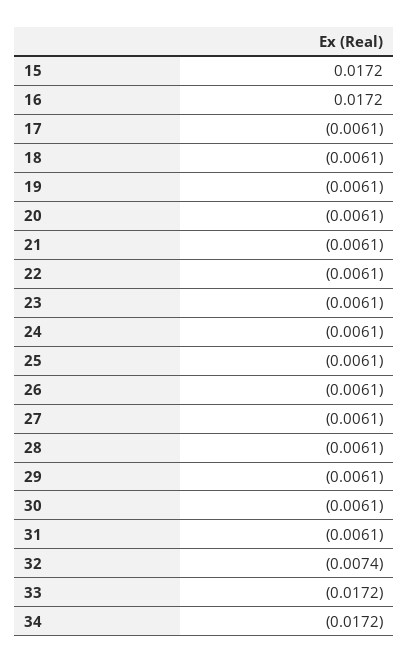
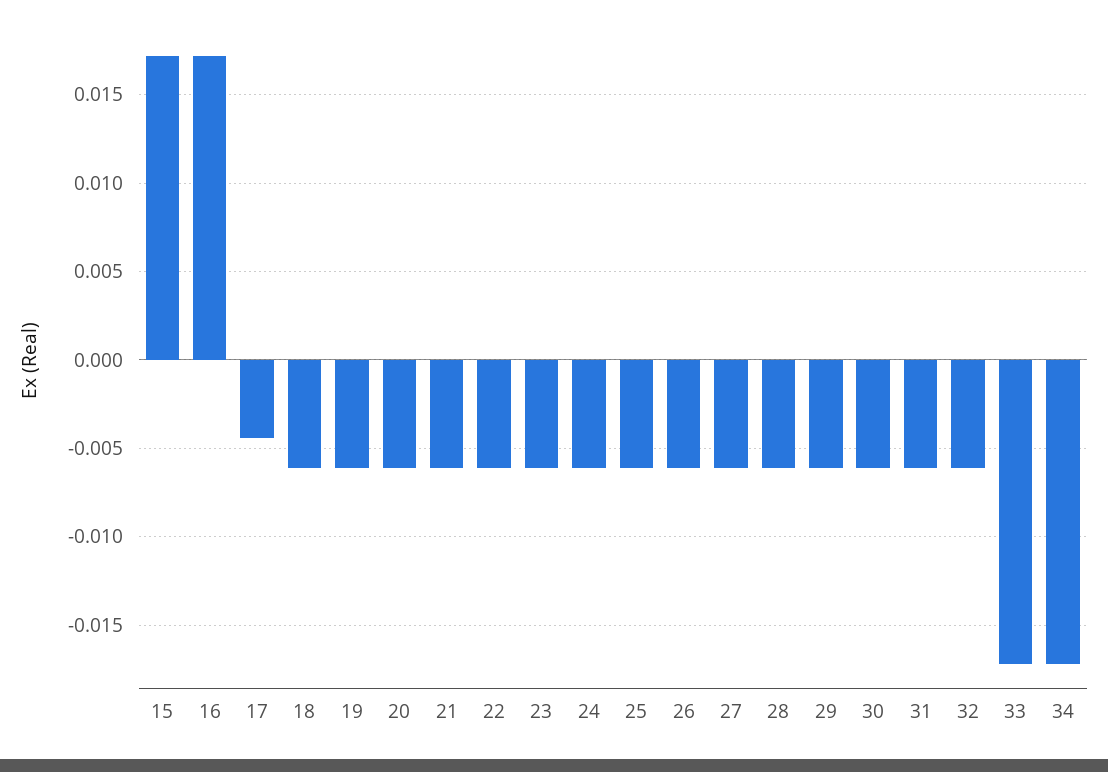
  {
    "15": 0.0172,
    "16": 0.0172,
-   "17": -0.0061,
+   "17": -0.0045,
    "18": -0.0061,
    "19": -0.0061,
    "20": -0.0061,
    "21": -0.0061,
    "22": -0.0061,
    "23": -0.0061,
    "24": -0.0061,
    "25": -0.0061,
    "26": -0.0061,
    "27": -0.0061,
    "28": -0.0061,
    "29": -0.0061,
    "30": -0.0061,
    "31": -0.0061,
-   "32": -0.0074,
+   "32": -0.006,
    "33": -0.0172,
    "34": -0.0172
  }

